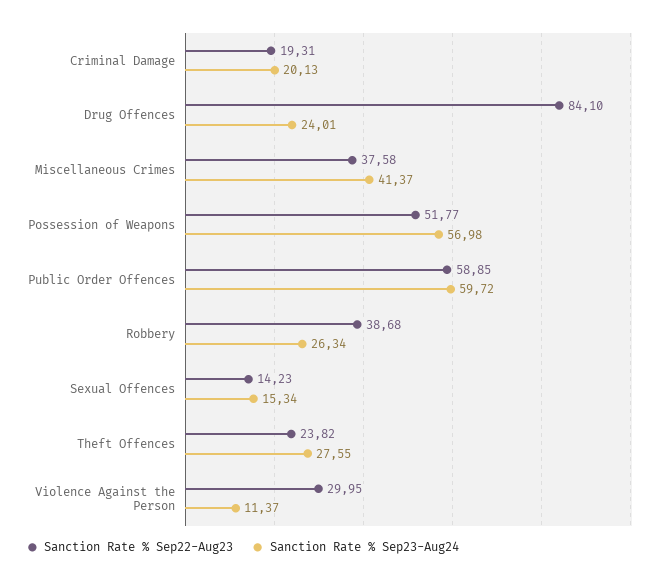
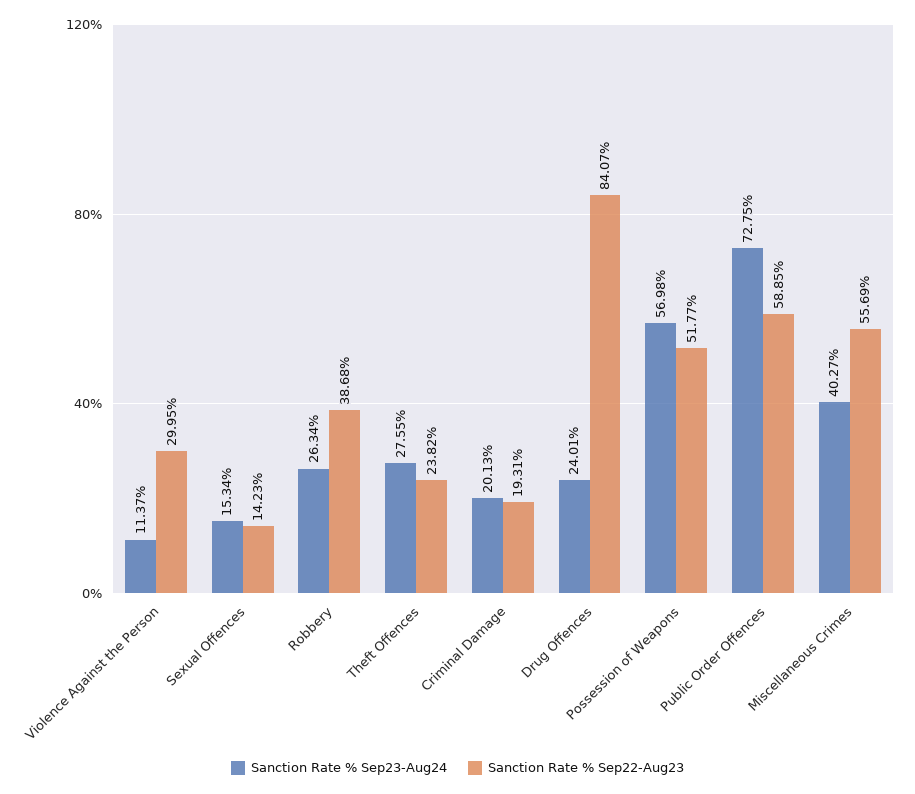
  {
    "Sanction Rate % Sep22-Aug23": {
      "Criminal Damage": 19.31,
-     "Drug Offences": 84.1,
+     "Drug Offences": 84.07,
-     "Miscellaneous Crimes": 37.58,
+     "Miscellaneous Crimes": 55.69,
      "Possession of Weapons": 51.77,
      "Public Order Offences": 58.85,
      "Robbery": 38.68,
      "Sexual Offences": 14.23,
      "Theft Offences": 23.82,
      "Violence Against the Person": 29.95
    },
    "Sanction Rate % Sep23-Aug24": {
      "Criminal Damage": 20.13,
      "Drug Offences": 24.01,
-     "Miscellaneous Crimes": 41.37,
+     "Miscellaneous Crimes": 40.27,
      "Possession of Weapons": 56.98,
-     "Public Order Offences": 59.72,
+     "Public Order Offences": 72.75,
      "Robbery": 26.34,
      "Sexual Offences": 15.34,
      "Theft Offences": 27.55,
      "Violence Against the Person": 11.37
    }
  }

